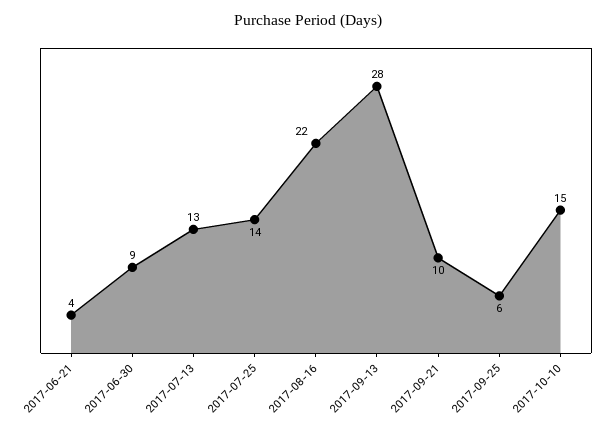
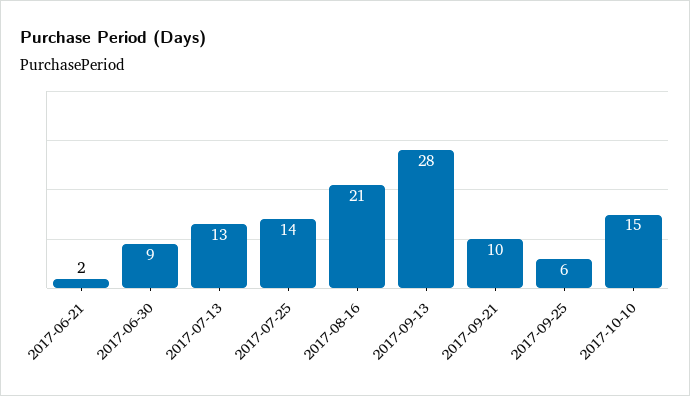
  {
-   "2017-06-21": 4,
+   "2017-06-21": 2,
    "2017-06-30": 9,
    "2017-07-13": 13,
    "2017-07-25": 14,
-   "2017-08-16": 22,
+   "2017-08-16": 21,
    "2017-09-13": 28,
    "2017-09-21": 10,
    "2017-09-25": 6,
    "2017-10-10": 15
  }

